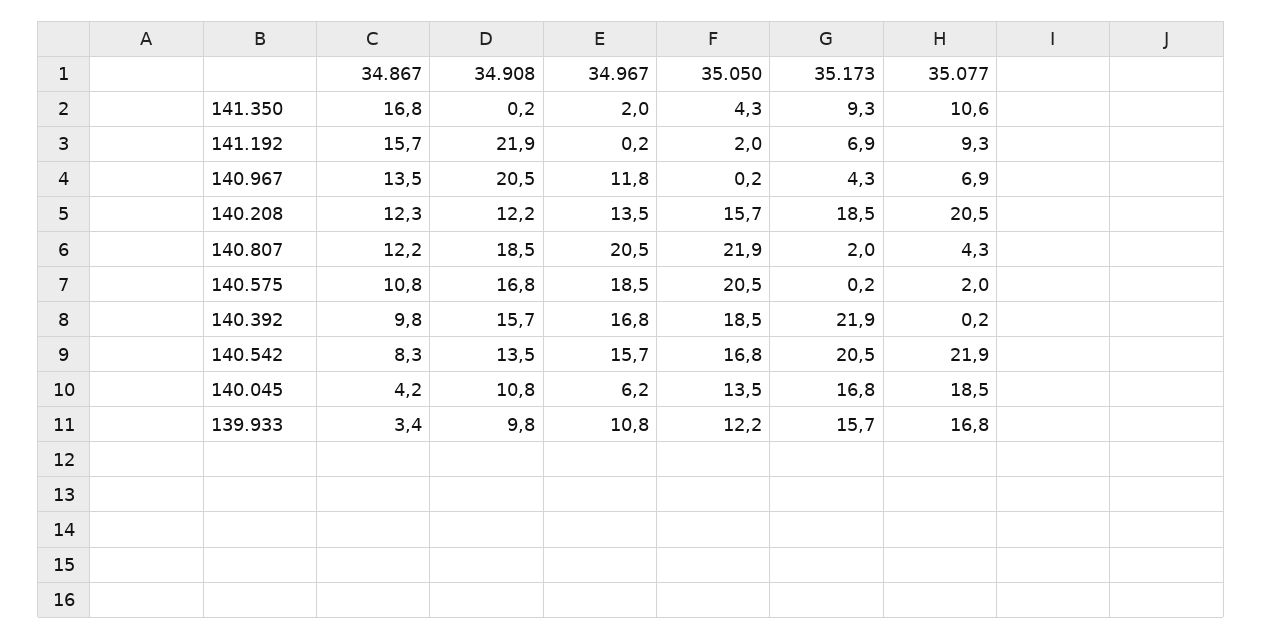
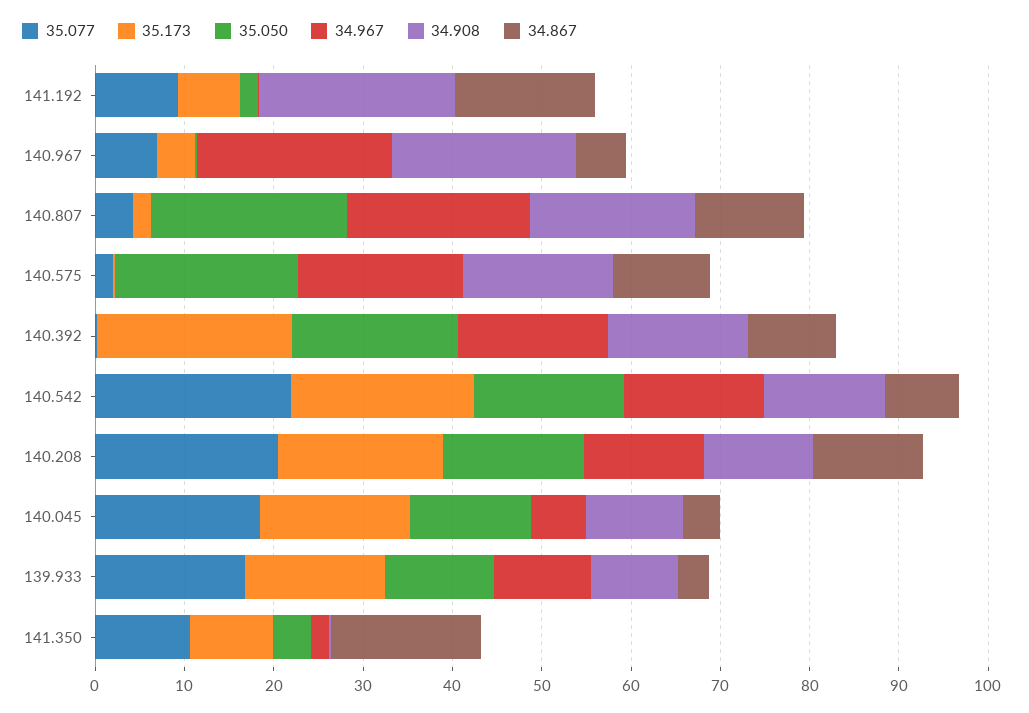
  {
    "34.867": {
      "141.350": 16.8,
      "141.192": 15.7,
-     "140.967": 13.5,
+     "140.967": 6,
      "140.208": 12.3,
      "140.807": 12.2,
      "140.575": 10.8,
      "140.392": 9.8,
      "140.542": 8.3,
      "140.045": 4.2,
      "139.933": 3.4
    },
    "34.908": {
      "141.350": 0.2,
      "141.192": 21.9,
      "140.967": 20.5,
      "140.208": 12.2,
      "140.807": 18.5,
      "140.575": 16.8,
      "140.392": 15.7,
      "140.542": 13.5,
      "140.045": 10.8,
      "139.933": 9.8
    },
    "34.967": {
      "141.350": 2,
      "141.192": 0.2,
-     "140.967": 11.8,
+     "140.967": 22,
      "140.208": 13.5,
      "140.807": 20.5,
      "140.575": 18.5,
      "140.392": 16.8,
      "140.542": 15.7,
      "140.045": 6.2,
      "139.933": 10.8
    },
    "35.050": {
      "141.350": 4.3,
      "141.192": 2,
      "140.967": 0.2,
      "140.208": 15.7,
      "140.807": 21.9,
      "140.575": 20.5,
      "140.392": 18.5,
      "140.542": 16.8,
      "140.045": 13.5,
      "139.933": 12.2
    },
    "35.173": {
      "141.350": 9.3,
      "141.192": 6.9,
      "140.967": 4.3,
      "140.208": 18.5,
      "140.807": 2,
      "140.575": 0.2,
      "140.392": 21.9,
      "140.542": 20.5,
      "140.045": 16.8,
      "139.933": 15.7
    },
    "35.077": {
      "141.350": 10.6,
      "141.192": 9.3,
      "140.967": 6.9,
      "140.208": 20.5,
      "140.807": 4.3,
      "140.575": 2,
      "140.392": 0.2,
      "140.542": 21.9,
      "140.045": 18.5,
      "139.933": 16.8
    }
  }

